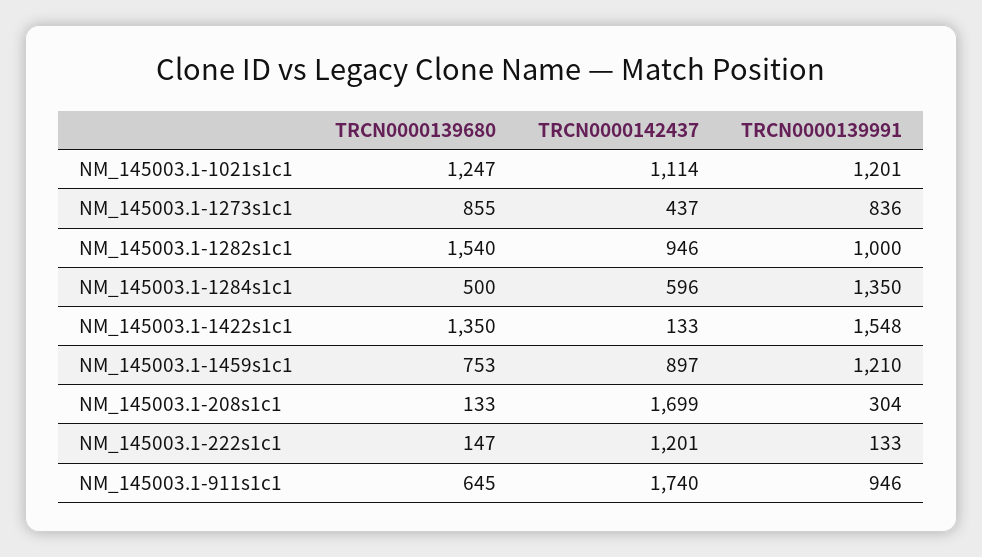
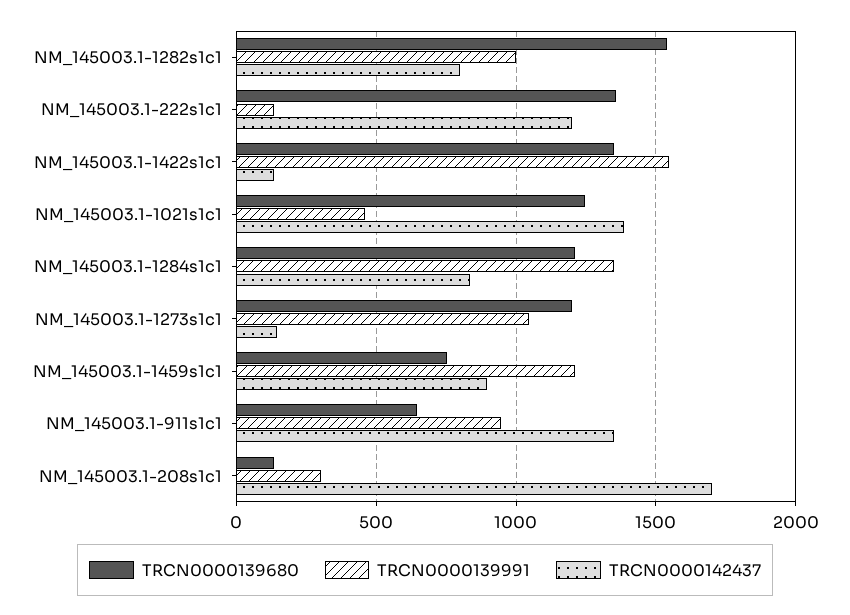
  {
    "TRCN0000139680": {
      "NM_145003.1-1021s1c1": 1247,
-     "NM_145003.1-1273s1c1": 855,
+     "NM_145003.1-1273s1c1": 1200,
      "NM_145003.1-1282s1c1": 1540,
-     "NM_145003.1-1284s1c1": 500,
+     "NM_145003.1-1284s1c1": 1200,
      "NM_145003.1-1422s1c1": 1350,
      "NM_145003.1-1459s1c1": 753,
      "NM_145003.1-208s1c1": 133,
-     "NM_145003.1-222s1c1": 147,
+     "NM_145003.1-222s1c1": 1350,
      "NM_145003.1-911s1c1": 645
    },
    "TRCN0000142437": {
-     "NM_145003.1-1021s1c1": 1114,
+     "NM_145003.1-1021s1c1": 1400,
-     "NM_145003.1-1273s1c1": 437,
+     "NM_145003.1-1273s1c1": 150,
-     "NM_145003.1-1282s1c1": 946,
+     "NM_145003.1-1282s1c1": 800,
-     "NM_145003.1-1284s1c1": 596,
+     "NM_145003.1-1284s1c1": 850,
      "NM_145003.1-1422s1c1": 133,
      "NM_145003.1-1459s1c1": 897,
      "NM_145003.1-208s1c1": 1699,
      "NM_145003.1-222s1c1": 1201,
-     "NM_145003.1-911s1c1": 1740
+     "NM_145003.1-911s1c1": 1350
    },
    "TRCN0000139991": {
-     "NM_145003.1-1021s1c1": 1201,
+     "NM_145003.1-1021s1c1": 450,
-     "NM_145003.1-1273s1c1": 836,
+     "NM_145003.1-1273s1c1": 1050,
      "NM_145003.1-1282s1c1": 1000,
      "NM_145003.1-1284s1c1": 1350,
      "NM_145003.1-1422s1c1": 1548,
      "NM_145003.1-1459s1c1": 1210,
      "NM_145003.1-208s1c1": 304,
      "NM_145003.1-222s1c1": 133,
      "NM_145003.1-911s1c1": 946
    }
  }

